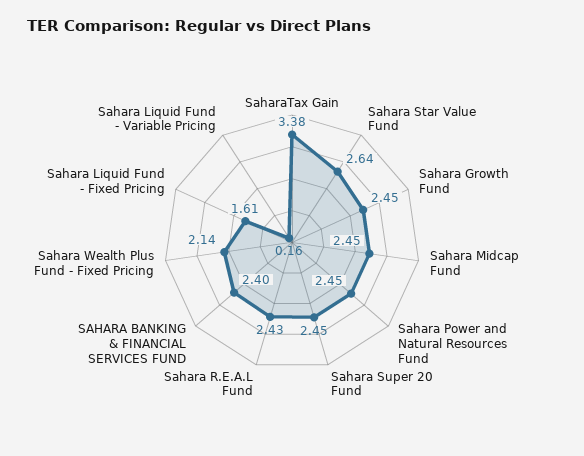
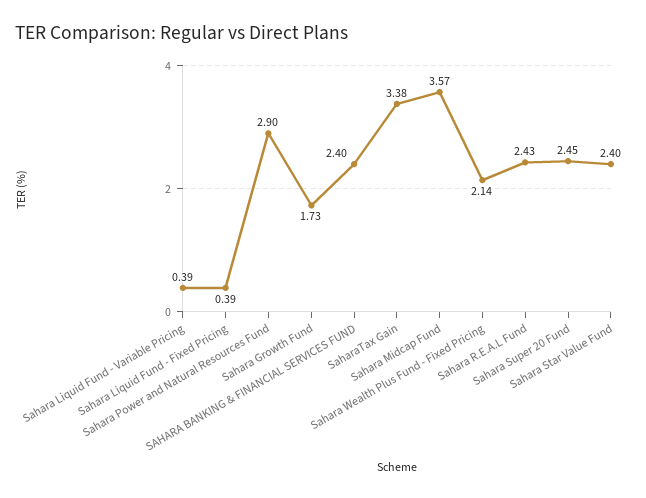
  {
    "SaharaTax Gain": 3.38,
-   "Sahara Star Value Fund": 2.64,
+   "Sahara Star Value Fund": 2.4,
-   "Sahara Growth Fund": 2.45,
+   "Sahara Growth Fund": 1.73,
-   "Sahara Midcap Fund": 2.45,
+   "Sahara Midcap Fund": 3.57,
-   "Sahara Power and Natural Resources Fund": 2.45,
+   "Sahara Power and Natural Resources Fund": 2.9,
    "Sahara Super 20 Fund": 2.45,
    "Sahara R.E.A.L Fund": 2.43,
    "SAHARA BANKING & FINANCIAL SERVICES FUND": 2.4,
    "Sahara Wealth Plus Fund - Fixed Pricing": 2.14,
-   "Sahara Liquid Fund - Fixed Pricing": 1.61,
+   "Sahara Liquid Fund - Fixed Pricing": 0.39,
-   "Sahara Liquid Fund - Variable Pricing": 0.16
+   "Sahara Liquid Fund - Variable Pricing": 0.39
  }

